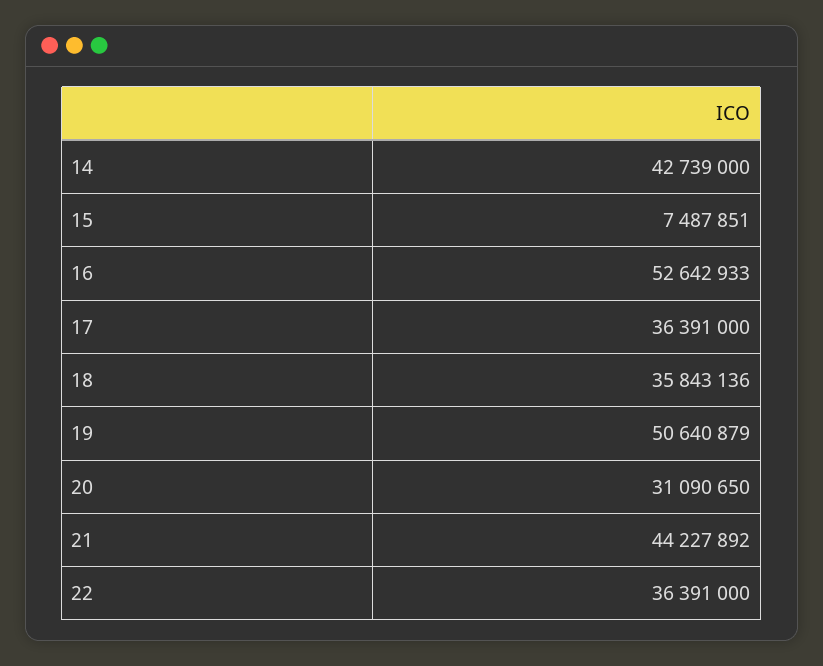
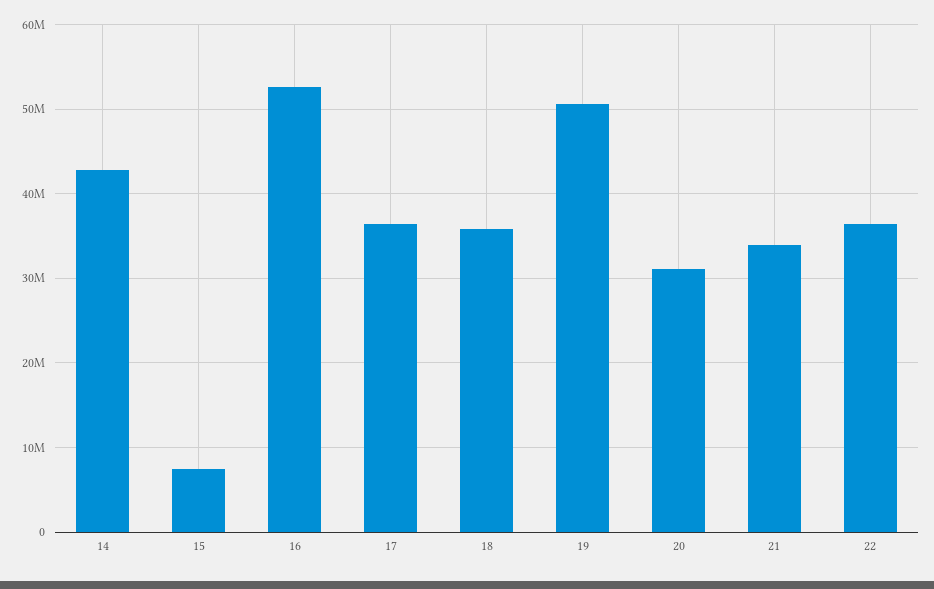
  {
    "14": 42739000,
    "15": 7487851,
    "16": 52642933,
    "17": 36391000,
    "18": 35843136,
    "19": 50640879,
    "20": 31090650,
-   "21": 44227892,
+   "21": 34000000,
    "22": 36391000
  }

